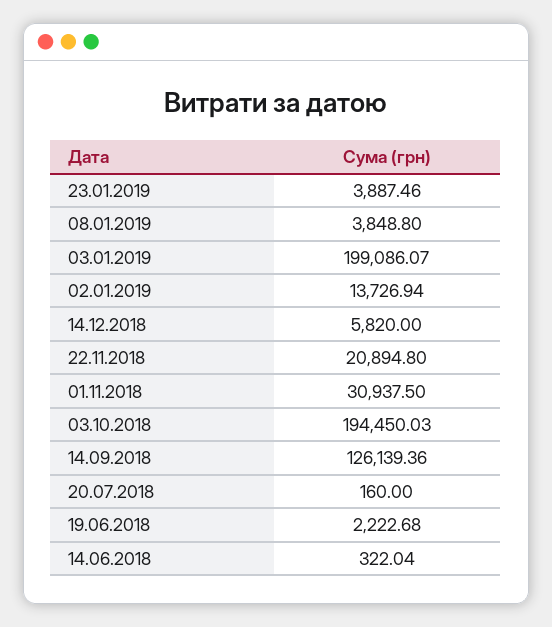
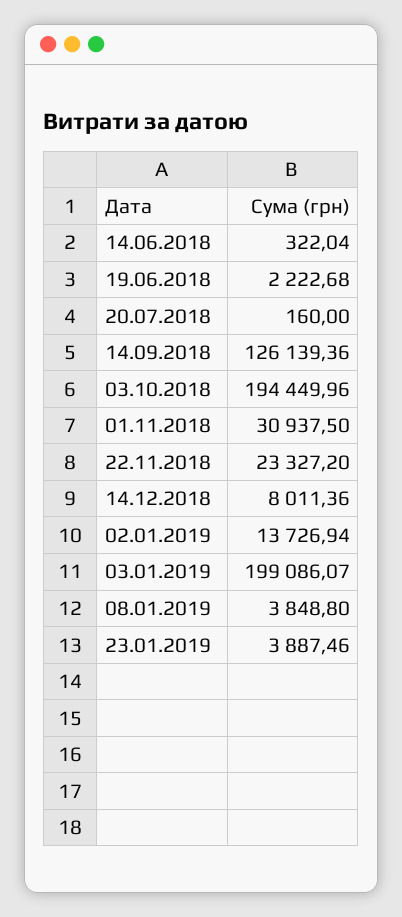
  {
    "23.01.2019": 3887.46,
    "08.01.2019": 3848.8,
    "03.01.2019": 199086.07,
    "02.01.2019": 13726.94,
-   "14.12.2018": 5820,
+   "14.12.2018": 8011.36,
-   "22.11.2018": 20894.8,
+   "22.11.2018": 23327.2,
    "01.11.2018": 30937.5,
-   "03.10.2018": 194450.03,
+   "03.10.2018": 194449.96,
    "14.09.2018": 126139.36,
    "20.07.2018": 160,
    "19.06.2018": 2222.68,
    "14.06.2018": 322.04
  }

